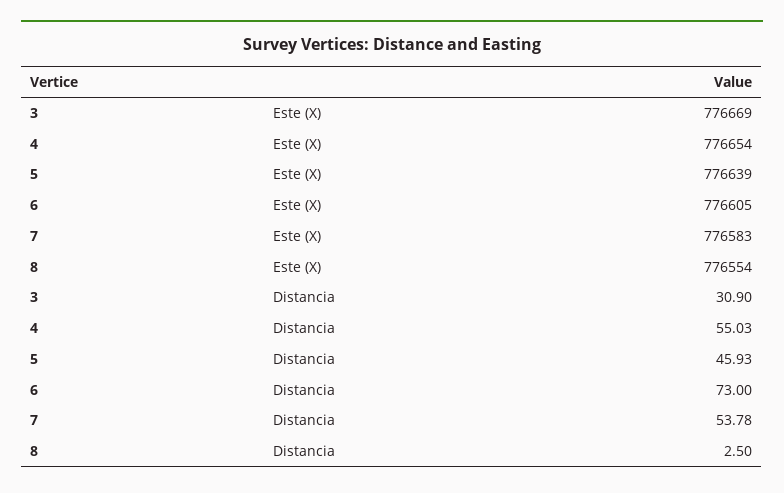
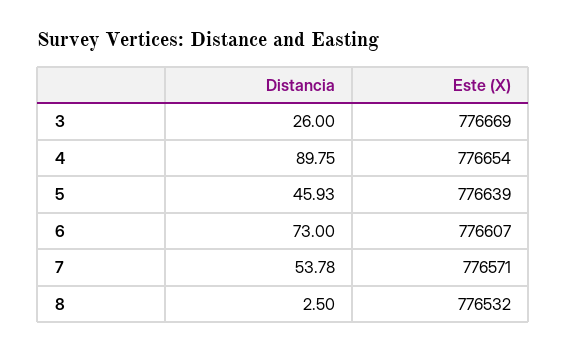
  {
    "3": {
      "Este (X)": 776669,
-     "Distancia": 30.9
+     "Distancia": 26
    },
    "4": {
      "Este (X)": 776654,
-     "Distancia": 55.03
+     "Distancia": 89.75
    },
    "5": {
      "Este (X)": 776639,
      "Distancia": 45.93
    },
    "6": {
-     "Este (X)": 776605,
+     "Este (X)": 776607,
      "Distancia": 73
    },
    "7": {
-     "Este (X)": 776583,
+     "Este (X)": 776571,
      "Distancia": 53.78
    },
    "8": {
-     "Este (X)": 776554,
+     "Este (X)": 776532,
      "Distancia": 2.5
    }
  }

